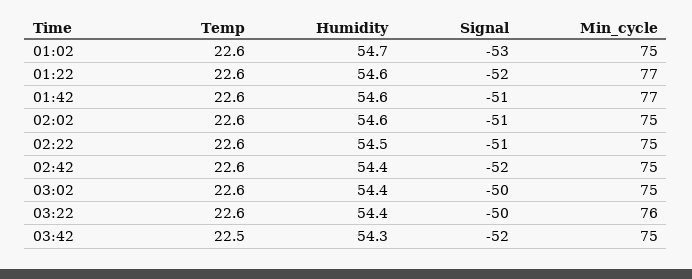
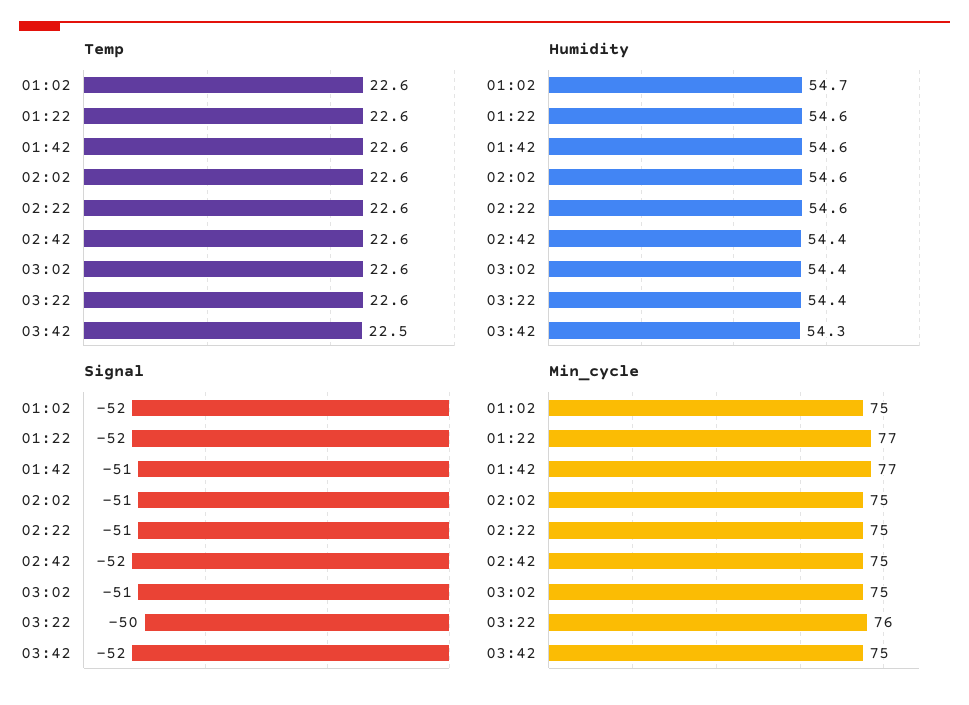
  {
    "Temp": {
      "01:02": 22.6,
      "01:22": 22.6,
      "01:42": 22.6,
      "02:02": 22.6,
      "02:22": 22.6,
      "02:42": 22.6,
      "03:02": 22.6,
      "03:22": 22.6,
      "03:42": 22.5
    },
    "Humidity": {
      "01:02": 54.7,
      "01:22": 54.6,
      "01:42": 54.6,
      "02:02": 54.6,
-     "02:22": 54.5,
+     "02:22": 54.6,
      "02:42": 54.4,
      "03:02": 54.4,
      "03:22": 54.4,
      "03:42": 54.3
    },
    "Signal": {
-     "01:02": -53,
+     "01:02": -52,
      "01:22": -52,
      "01:42": -51,
      "02:02": -51,
      "02:22": -51,
      "02:42": -52,
-     "03:02": -50,
+     "03:02": -51,
      "03:22": -50,
      "03:42": -52
    },
    "Min_cycle": {
      "01:02": 75,
      "01:22": 77,
      "01:42": 77,
      "02:02": 75,
      "02:22": 75,
      "02:42": 75,
      "03:02": 75,
      "03:22": 76,
      "03:42": 75
    }
  }

